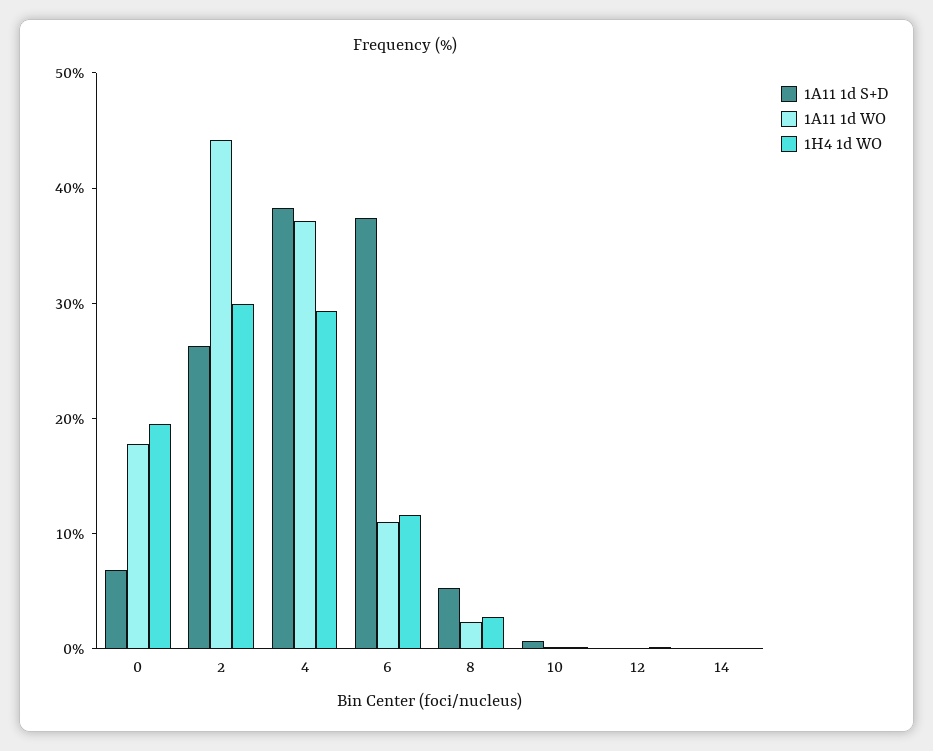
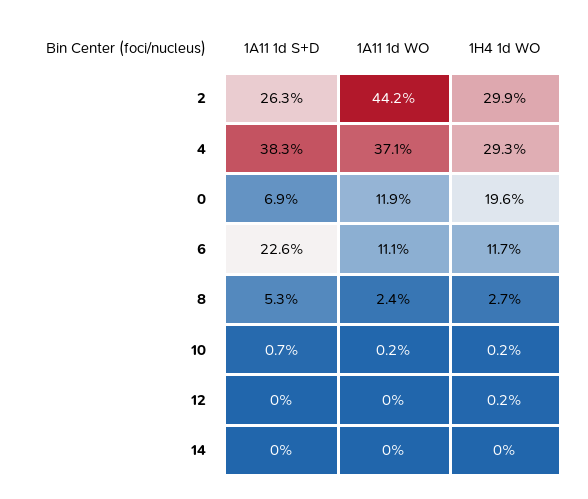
  {
    "1A11 1d S+D": {
      "0": 6.9,
      "2": 26.3,
      "4": 38.3,
-     "6": 38,
+     "6": 22.6,
      "8": 5.3,
      "10": 0.7,
      "12": 0,
      "14": 0
    },
    "1A11 1d WO": {
-     "0": 18,
+     "0": 11.9,
      "2": 44.2,
      "4": 37.1,
      "6": 11.1,
      "8": 2.4,
      "10": 0.2,
      "12": 0,
      "14": 0
    },
    "1H4 1d WO": {
      "0": 19.6,
      "2": 29.9,
      "4": 29.3,
      "6": 11.7,
      "8": 2.7,
      "10": 0.2,
      "12": 0.2,
      "14": 0
    }
  }

